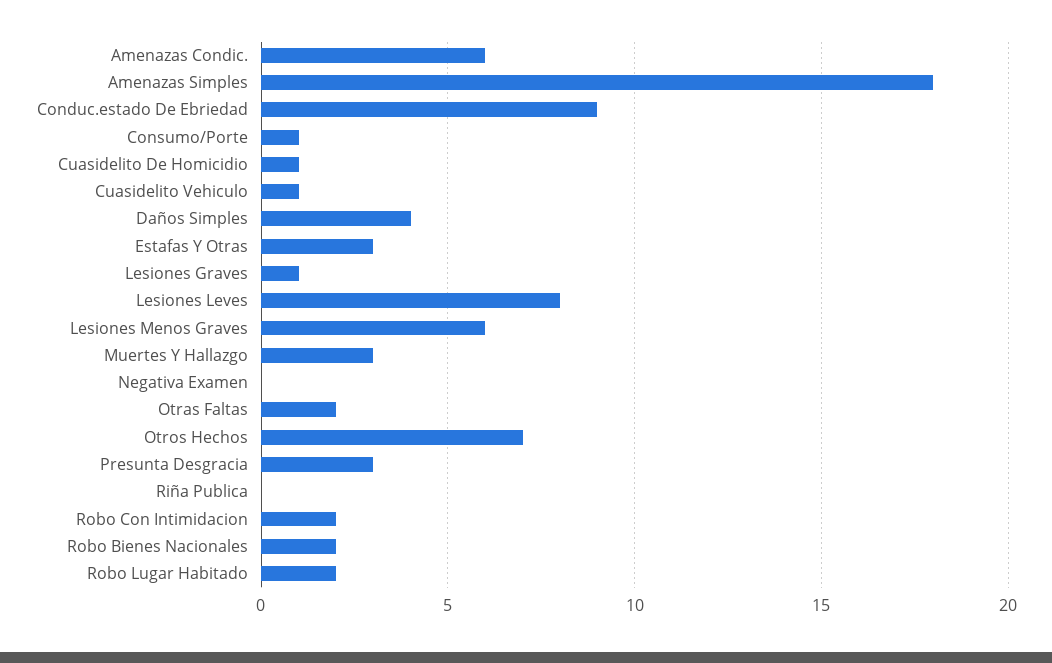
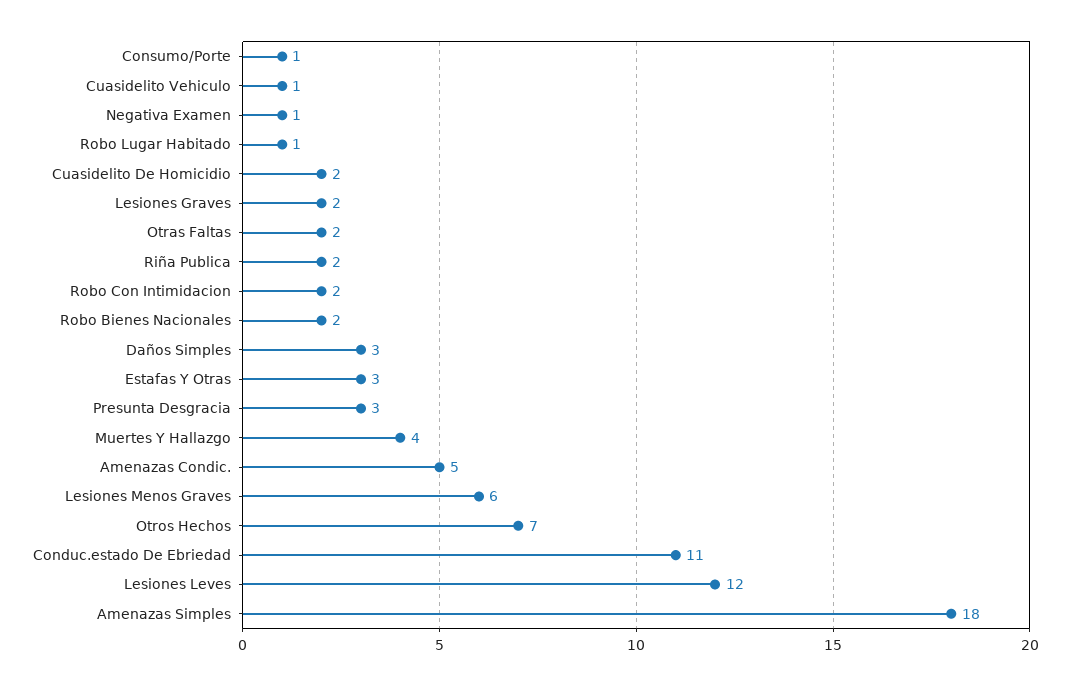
  {
-   "Amenazas Condic.": 6,
+   "Amenazas Condic.": 5,
    "Amenazas Simples": 18,
-   "Conduc.estado De Ebriedad": 9,
+   "Conduc.estado De Ebriedad": 11,
    "Consumo/Porte": 1,
-   "Cuasidelito De Homicidio": 1,
+   "Cuasidelito De Homicidio": 2,
    "Cuasidelito Vehiculo": 1,
-   "Daños Simples": 4,
+   "Daños Simples": 3,
    "Estafas Y Otras": 3,
-   "Lesiones Graves": 1,
+   "Lesiones Graves": 2,
-   "Lesiones Leves": 8,
+   "Lesiones Leves": 12,
    "Lesiones Menos Graves": 6,
-   "Muertes Y Hallazgo": 3,
+   "Muertes Y Hallazgo": 4,
-   "Negativa Examen": 0,
+   "Negativa Examen": 1,
    "Otras Faltas": 2,
    "Otros Hechos": 7,
    "Presunta Desgracia": 3,
-   "Riña Publica": 0,
+   "Riña Publica": 2,
    "Robo Con Intimidacion": 2,
    "Robo Bienes Nacionales": 2,
-   "Robo Lugar Habitado": 2
+   "Robo Lugar Habitado": 1
  }

